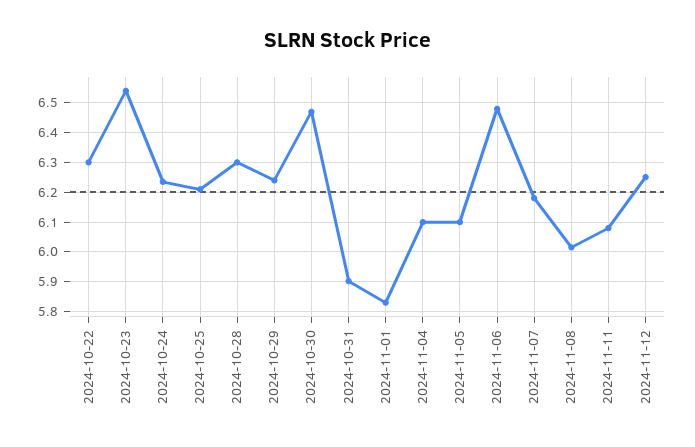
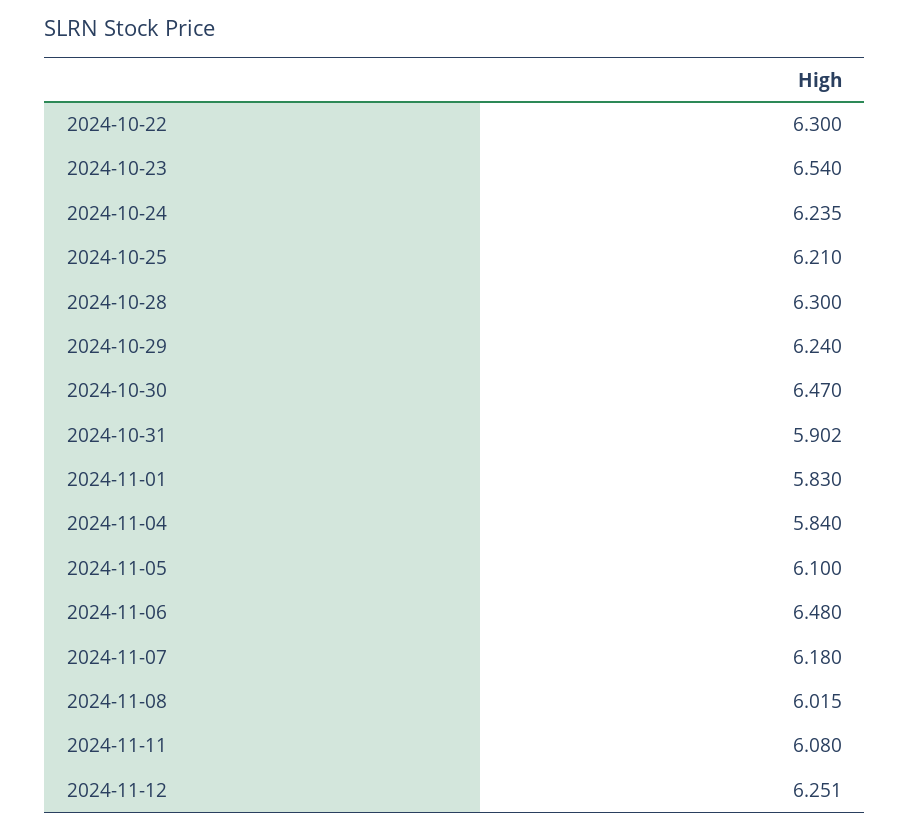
  {
    "2024-10-22": 6.3,
    "2024-10-23": 6.54,
    "2024-10-24": 6.235,
    "2024-10-25": 6.21,
    "2024-10-28": 6.3,
    "2024-10-29": 6.24,
    "2024-10-30": 6.47,
    "2024-10-31": 5.902,
    "2024-11-01": 5.83,
-   "2024-11-04": 6.1,
+   "2024-11-04": 5.84,
    "2024-11-05": 6.1,
    "2024-11-06": 6.48,
    "2024-11-07": 6.18,
    "2024-11-08": 6.015,
    "2024-11-11": 6.08,
    "2024-11-12": 6.251
  }

